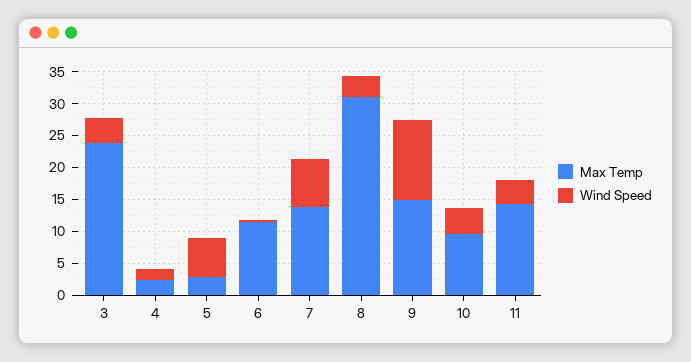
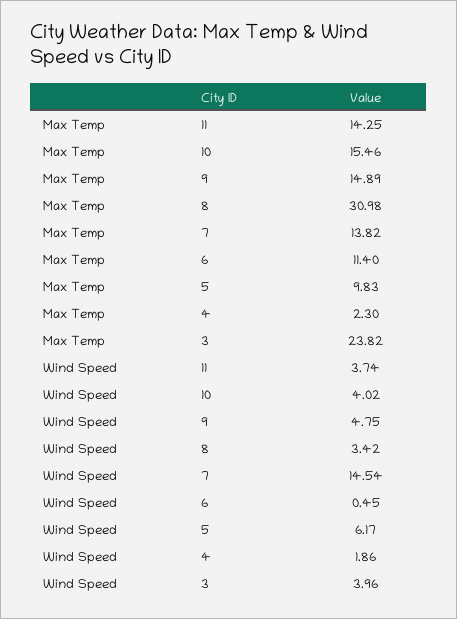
  {
    "Max Temp": {
      "3": 23.82,
      "4": 2.3,
-     "5": 2.5,
+     "5": 9.83,
      "6": 11.4,
      "7": 13.82,
      "8": 30.98,
      "9": 14.89,
-     "10": 10,
+     "10": 15.46,
      "11": 14.25
    },
    "Wind Speed": {
      "3": 3.96,
      "4": 1.86,
      "5": 6.17,
      "6": 0.45,
-     "7": 7.5,
+     "7": 14.54,
      "8": 3.42,
-     "9": 12.5,
+     "9": 4.75,
      "10": 4.02,
      "11": 3.74
    }
  }

